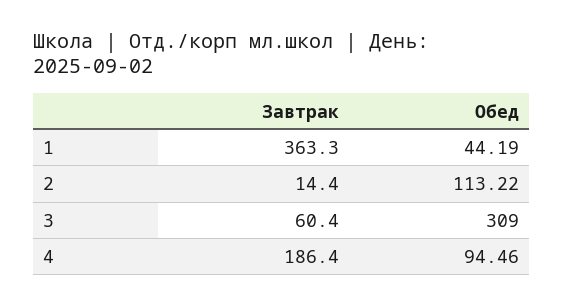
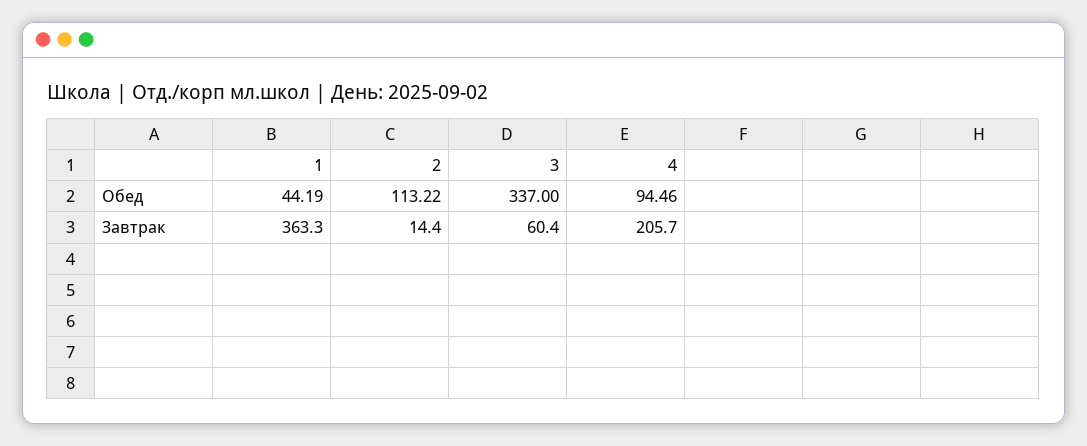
  {
    "Завтрак": {
      "1": 363.3,
      "2": 14.4,
      "3": 60.4,
-     "4": 186.4
+     "4": 205.7
    },
    "Обед": {
      "1": 44.19,
      "2": 113.22,
-     "3": 309,
+     "3": 337,
      "4": 94.46
    }
  }

